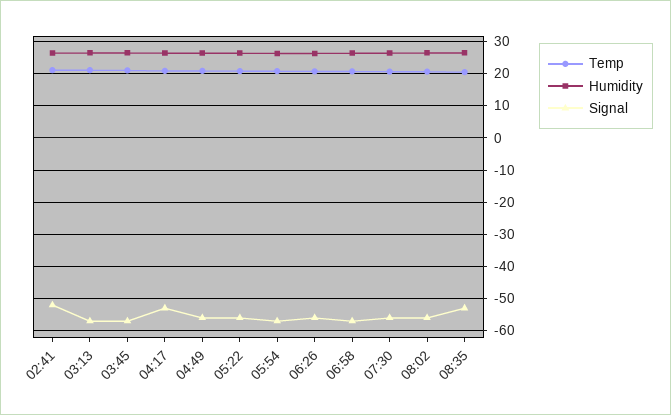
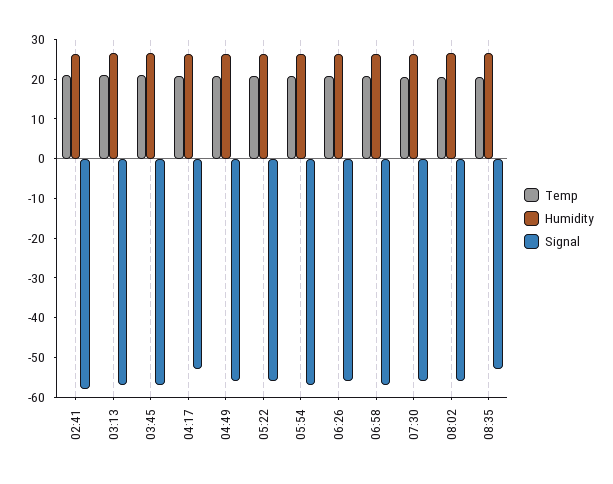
  {
    "Temp": {
      "02:41": 22,
      "03:13": 22,
      "03:45": 22,
      "04:17": 20,
      "04:49": 20,
      "05:22": 20,
      "05:54": 20,
      "06:26": 20,
      "06:58": 20,
      "07:30": 20,
      "08:02": 20,
      "08:35": 20
    },
    "Humidity": {
      "02:41": 26,
      "03:13": 26,
      "03:45": 26,
      "04:17": 26,
      "04:49": 26,
      "05:22": 26,
      "05:54": 26,
      "06:26": 26,
      "06:58": 26,
      "07:30": 26,
      "08:02": 26,
      "08:35": 26
    },
    "Signal": {
-     "02:41": -52,
+     "02:41": -57.5,
      "03:13": -58,
      "03:45": -58,
      "04:17": -54,
      "04:49": -56,
      "05:22": -56,
      "05:54": -58,
      "06:26": -56,
      "06:58": -58,
      "07:30": -56,
      "08:02": -56,
      "08:35": -54
    }
  }

